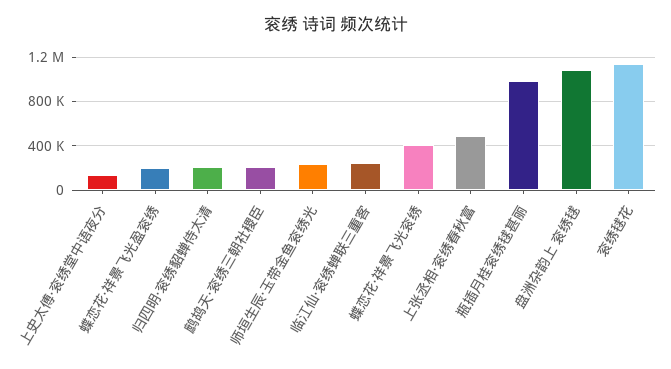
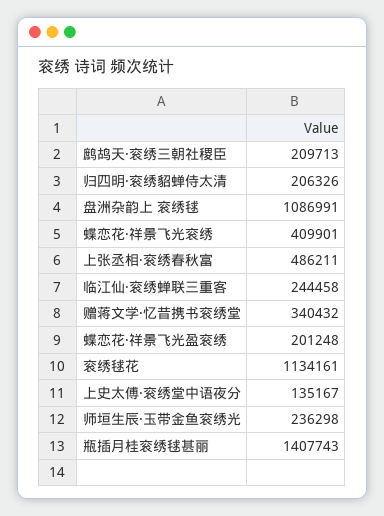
  {
    "上史太傅·衮绣堂中语夜分": 135167,
    "蝶恋花·祥景飞光盈衮绣": 201248,
    "归四明·衮绣貂蝉侍太清": 206326,
    "鹧鸪天·衮绣三朝社稷臣": 209713,
    "师垣生辰·玉带金鱼衮绣光": 236298,
    "临江仙·衮绣蝉联三重客": 244458,
    "蝶恋花·祥景飞光衮绣": 409901,
    "上张丞相·衮绣春秋富": 486211,
-   "瓶插月桂衮绣毬甚丽": 1000000,
+   "瓶插月桂衮绣毬甚丽": 1407743,
    "盘洲杂韵上 衮绣毬": 1086991,
-   "衮绣毬花": 1134161
+   "衮绣毬花": 1134161,
+   "赠蒋文学·忆昔携书衮绣堂": 340432
  }

